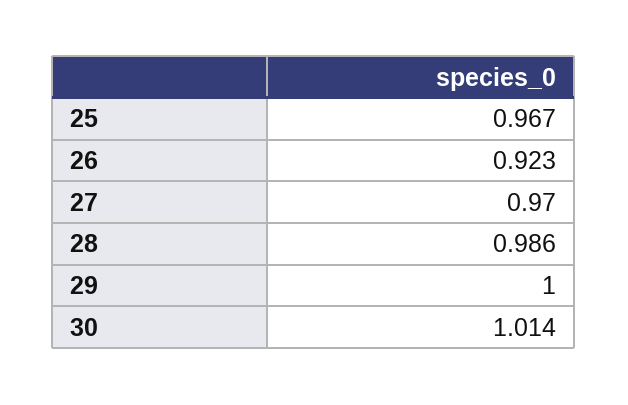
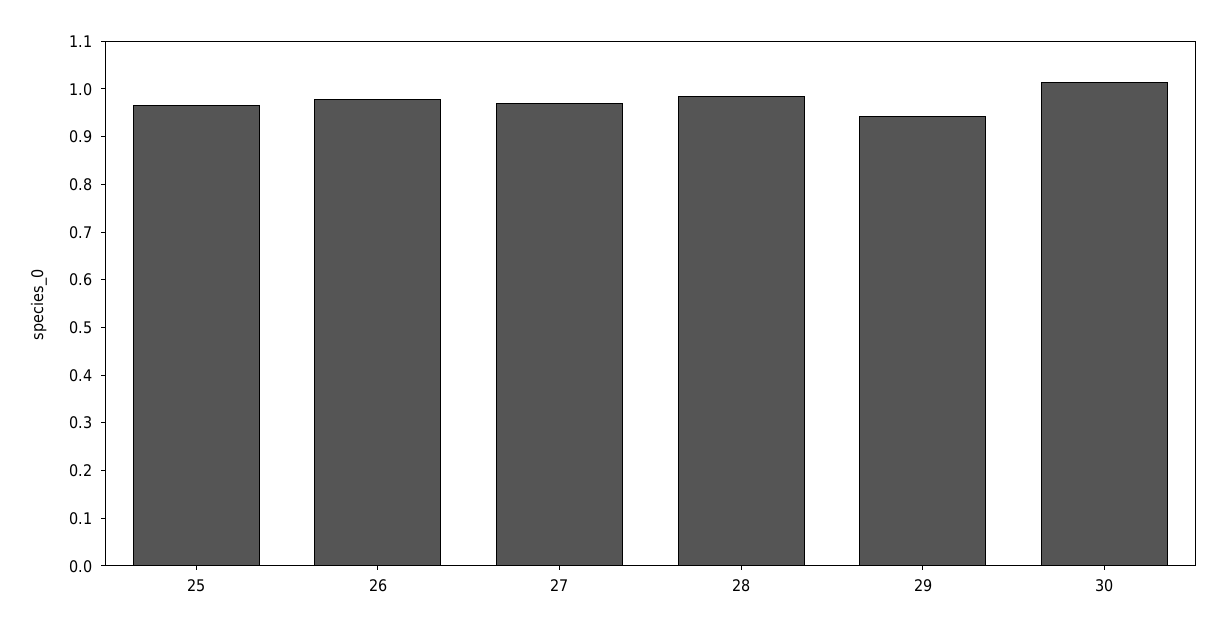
  {
    "25": 0.967,
-   "26": 0.923,
+   "26": 0.98,
    "27": 0.97,
    "28": 0.986,
-   "29": 1,
+   "29": 0.94,
    "30": 1.014
  }

